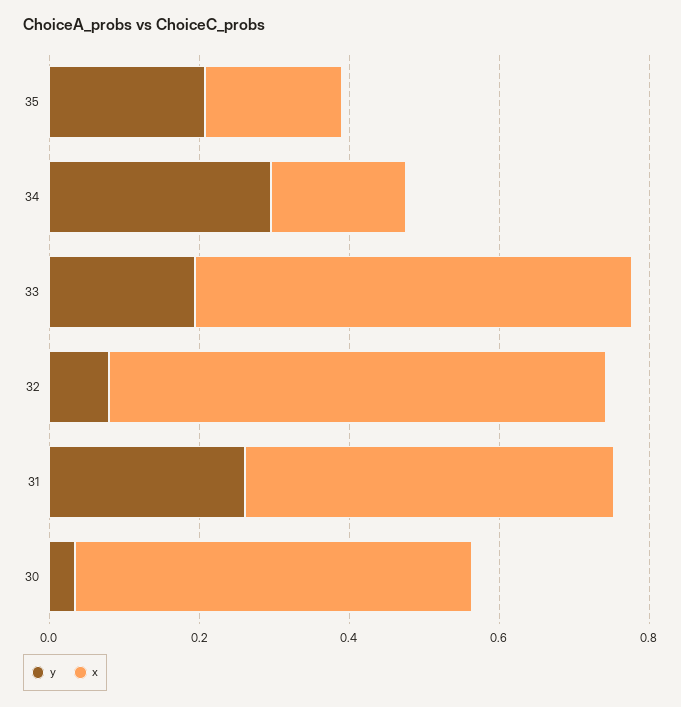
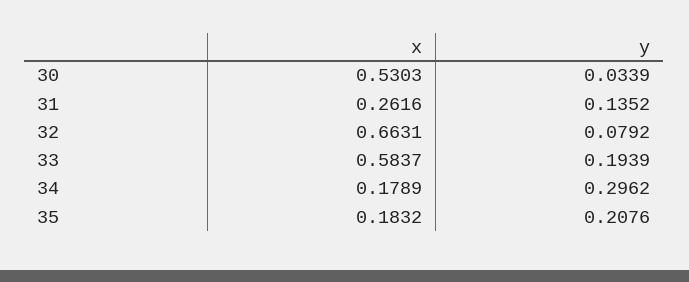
  {
    "y": {
      "35": 0.2076,
      "34": 0.2962,
      "33": 0.1939,
      "32": 0.0792,
-     "31": 0.25,
+     "31": 0.1352,
      "30": 0.0339
    },
    "x": {
      "35": 0.1832,
      "34": 0.1789,
      "33": 0.5837,
      "32": 0.6631,
-     "31": 0.5,
+     "31": 0.2616,
      "30": 0.5303
    }
  }

